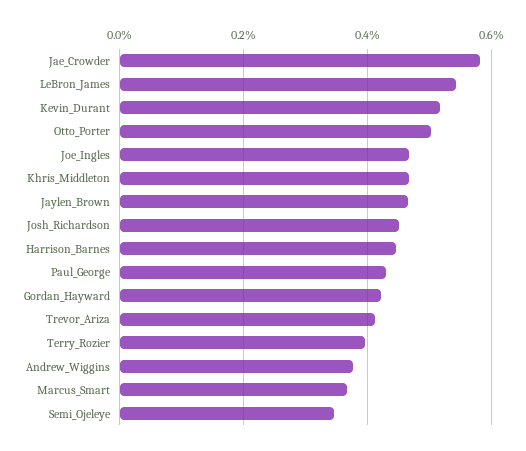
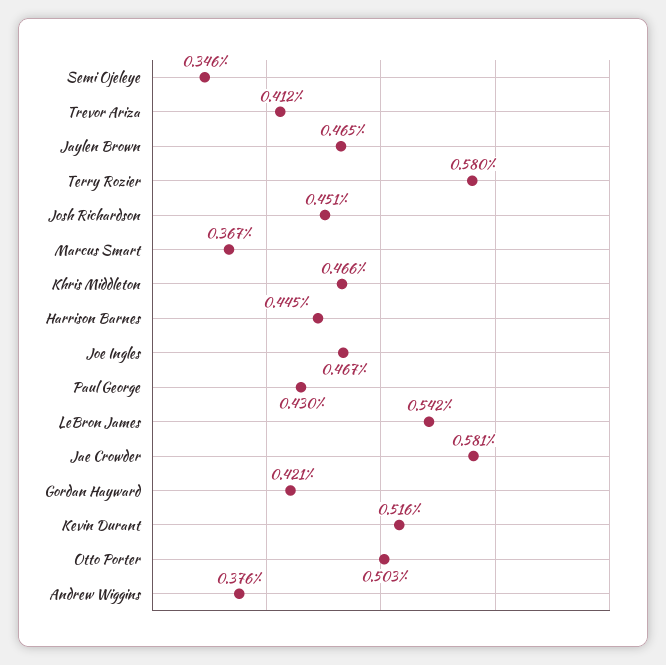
  {
    "Jae_Crowder": 0.581,
    "LeBron_James": 0.542,
    "Kevin_Durant": 0.516,
    "Otto_Porter": 0.503,
    "Joe_Ingles": 0.467,
    "Khris_Middleton": 0.466,
    "Jaylen_Brown": 0.465,
    "Josh_Richardson": 0.451,
    "Harrison_Barnes": 0.445,
    "Paul_George": 0.43,
    "Gordan_Hayward": 0.421,
    "Trevor_Ariza": 0.412,
-   "Terry_Rozier": 0.4,
+   "Terry_Rozier": 0.58,
    "Andrew_Wiggins": 0.376,
    "Marcus_Smart": 0.367,
    "Semi_Ojeleye": 0.346
  }

